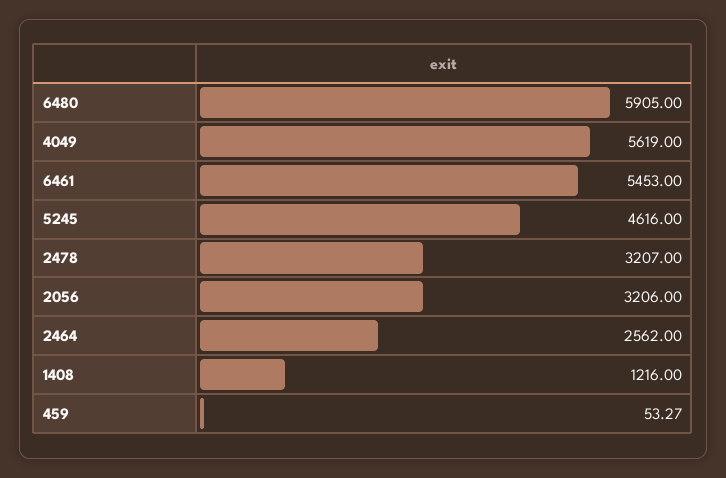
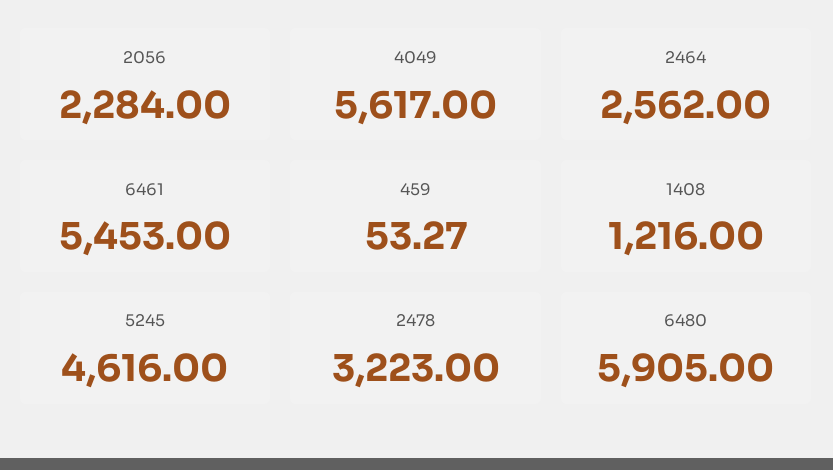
  {
    "6480": 5905,
-   "4049": 5619,
+   "4049": 5617,
    "6461": 5453,
    "5245": 4616,
-   "2478": 3207,
+   "2478": 3223,
-   "2056": 3206,
+   "2056": 2284,
    "2464": 2562,
    "1408": 1216,
    "459": 53.27
  }

